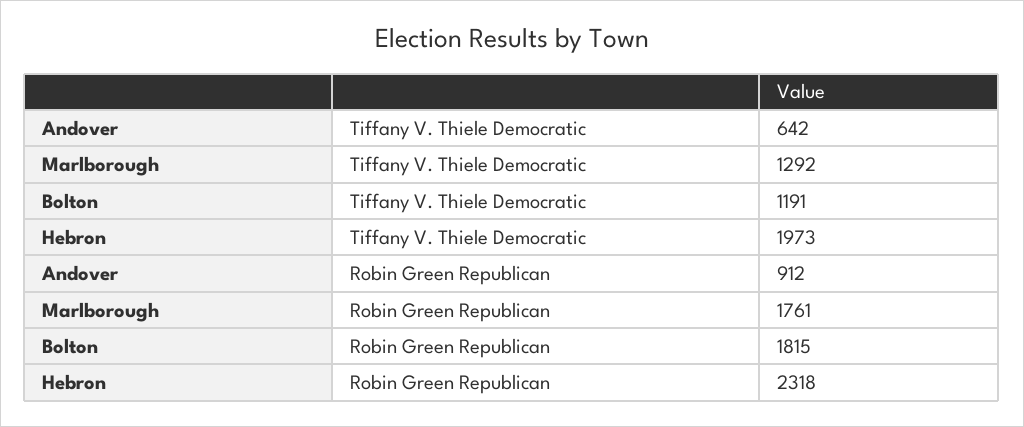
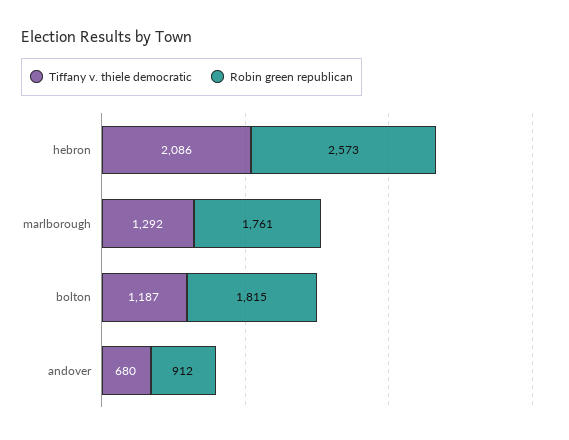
  {
    "Tiffany V. Thiele Democratic": {
-     "Andover": 642,
+     "Andover": 680,
      "Marlborough": 1292,
-     "Bolton": 1191,
+     "Bolton": 1187,
-     "Hebron": 1973
+     "Hebron": 2086
    },
    "Robin Green Republican": {
      "Andover": 912,
      "Marlborough": 1761,
      "Bolton": 1815,
-     "Hebron": 2318
+     "Hebron": 2573
    }
  }

